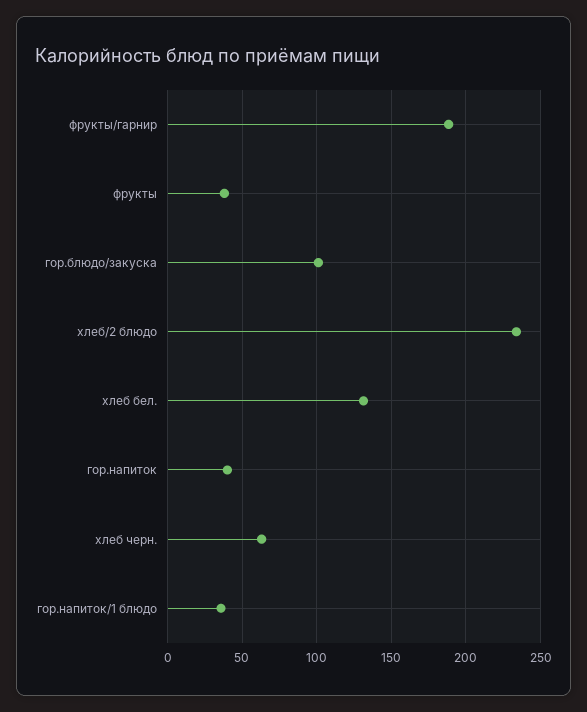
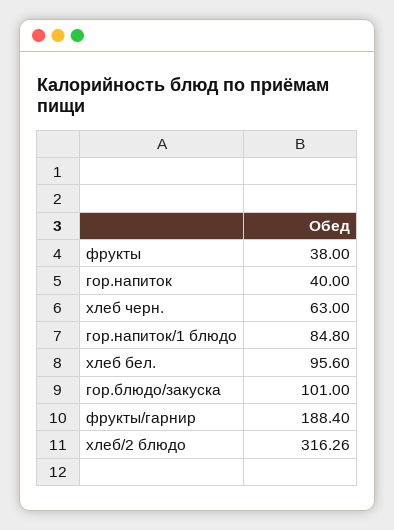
  {
    "фрукты/гарнир": 188.4,
    "фрукты": 38,
    "гор.блюдо/закуска": 101,
-   "хлеб/2 блюдо": 235,
+   "хлеб/2 блюдо": 316.26,
-   "хлеб бел.": 130,
+   "хлеб бел.": 95.6,
    "гор.напиток": 40,
    "хлеб черн.": 63,
-   "гор.напиток/1 блюдо": 35
+   "гор.напиток/1 блюдо": 84.8
  }

